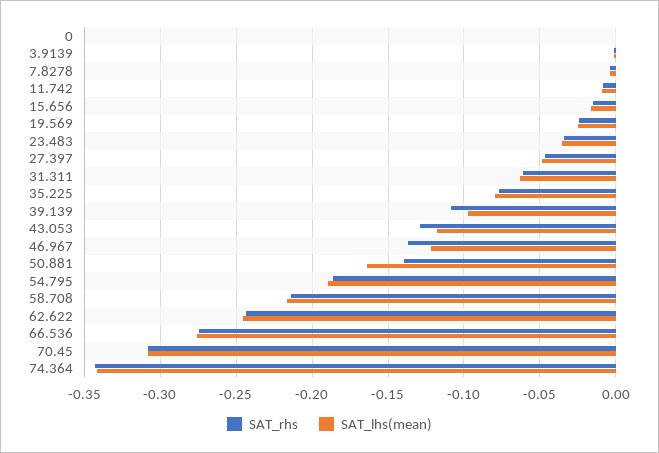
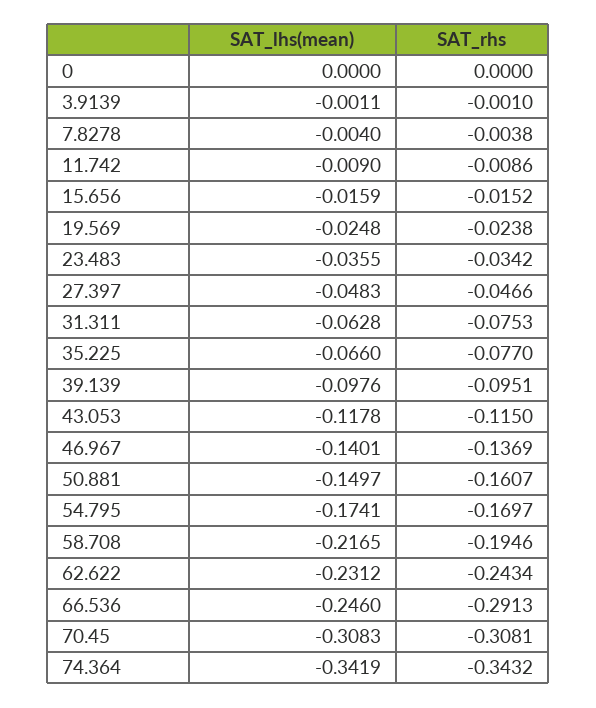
  {
    "SAT_rhs": {
      "0": 0,
      "3.9139": -0.001,
      "7.8278": -0.0038,
      "11.742": -0.0086,
      "15.656": -0.0152,
      "19.569": -0.0238,
      "23.483": -0.0342,
      "27.397": -0.0466,
-     "31.311": -0.06,
+     "31.311": -0.0753,
      "35.225": -0.077,
-     "39.139": -0.11,
+     "39.139": -0.0951,
-     "43.053": -0.13,
+     "43.053": -0.115,
      "46.967": -0.1369,
-     "50.881": -0.14,
+     "50.881": -0.1607,
-     "54.795": -0.185,
+     "54.795": -0.1697,
-     "58.708": -0.215,
+     "58.708": -0.1946,
      "62.622": -0.2434,
-     "66.536": -0.275,
+     "66.536": -0.2913,
      "70.45": -0.3081,
      "74.364": -0.3432
    },
    "SAT_lhs(mean)": {
      "0": 0,
      "3.9139": -0.0011,
      "7.8278": -0.004,
      "11.742": -0.009,
      "15.656": -0.0159,
      "19.569": -0.0248,
      "23.483": -0.0355,
      "27.397": -0.0483,
      "31.311": -0.0628,
-     "35.225": -0.08,
+     "35.225": -0.066,
      "39.139": -0.0976,
      "43.053": -0.1178,
-     "46.967": -0.12,
+     "46.967": -0.1401,
-     "50.881": -0.165,
+     "50.881": -0.1497,
-     "54.795": -0.19,
+     "54.795": -0.1741,
      "58.708": -0.2165,
-     "62.622": -0.245,
+     "62.622": -0.2312,
-     "66.536": -0.275,
+     "66.536": -0.246,
      "70.45": -0.3083,
      "74.364": -0.3419
    }
  }

